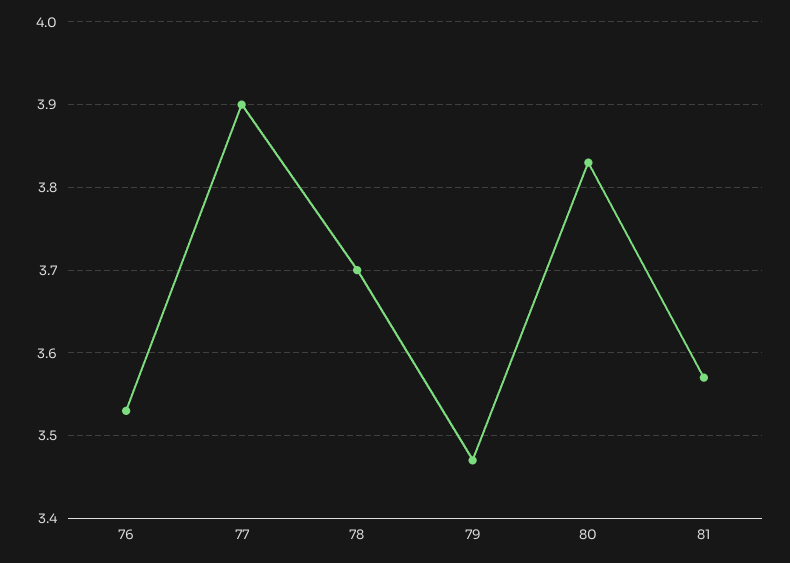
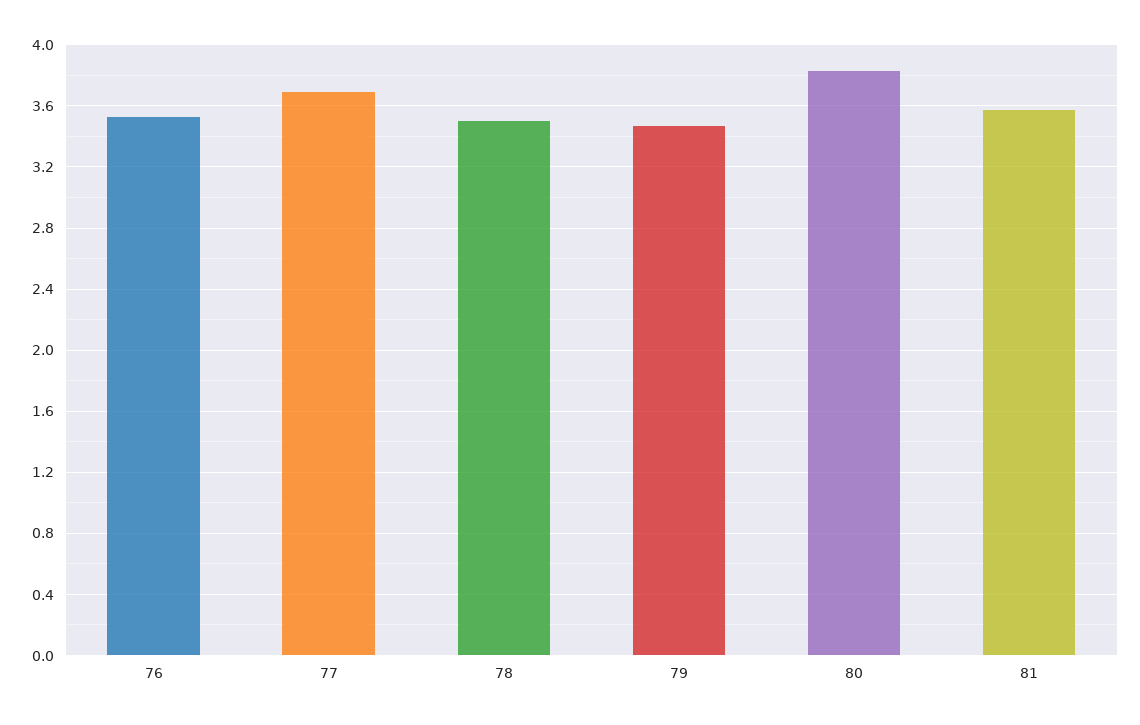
  {
    "76": 3.53,
-   "77": 3.9,
+   "77": 3.7,
-   "78": 3.7,
+   "78": 3.5,
    "79": 3.47,
    "80": 3.83,
    "81": 3.57
  }

